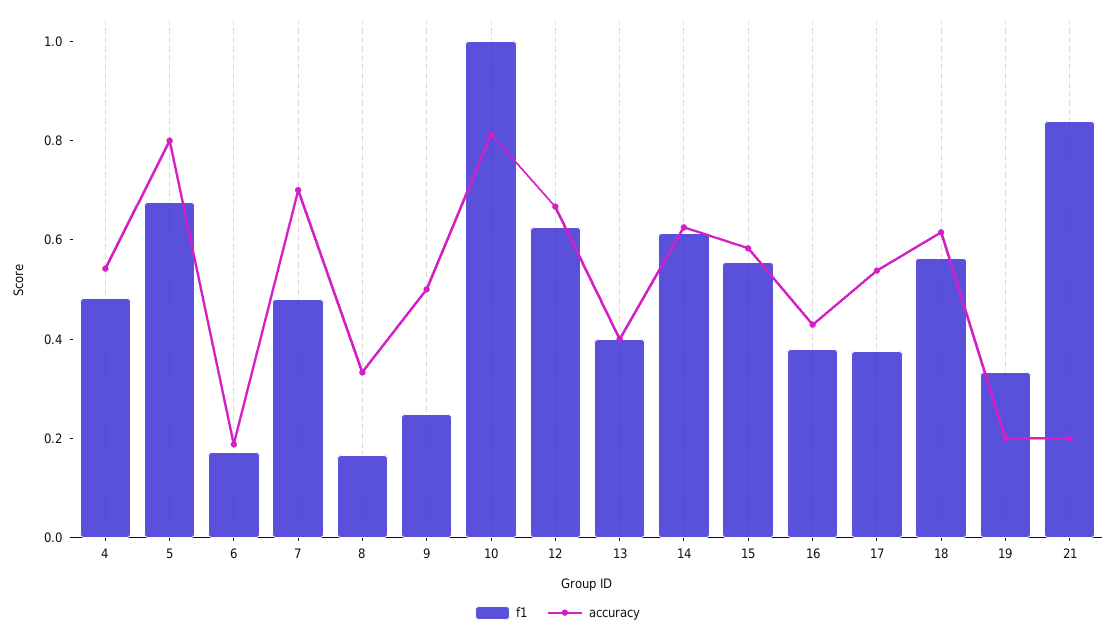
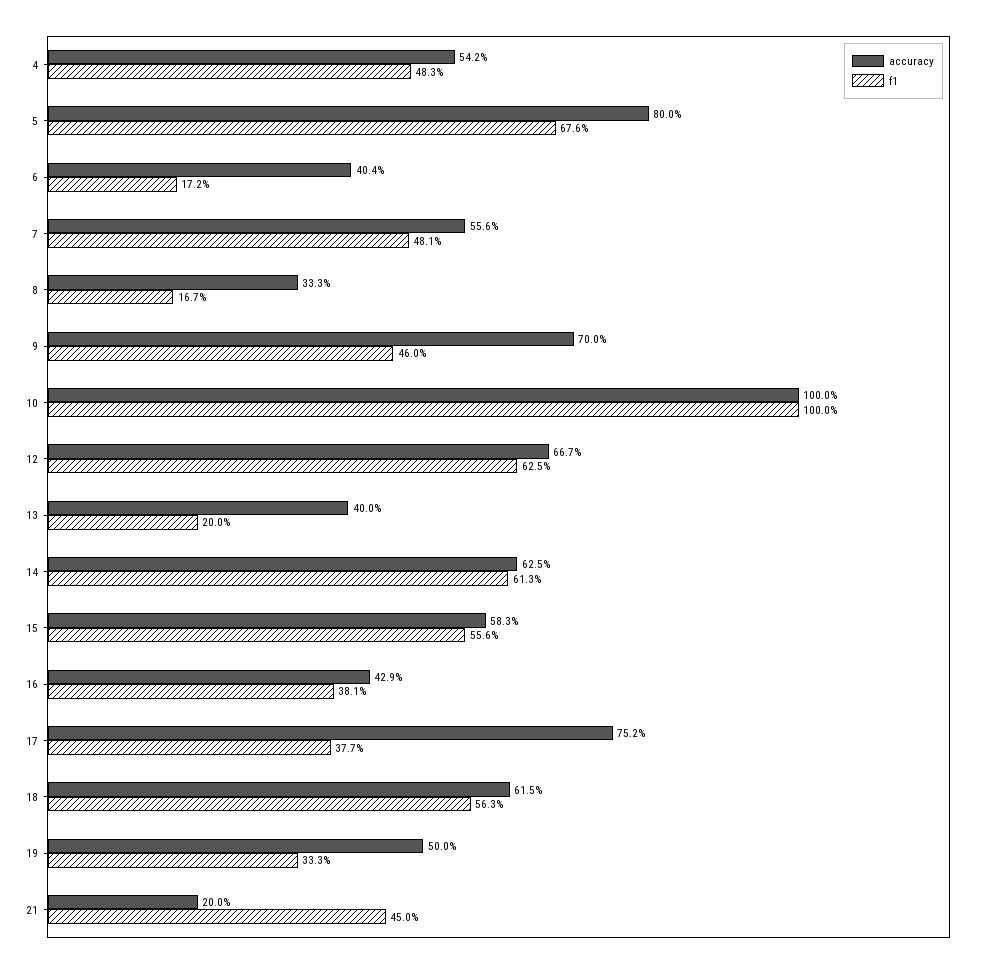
  {
    "f1": {
      "4": 0.483,
      "5": 0.676,
      "6": 0.172,
      "7": 0.481,
      "8": 0.167,
-     "9": 0.25,
+     "9": 0.46,
      "10": 1,
      "12": 0.625,
-     "13": 0.4,
+     "13": 0.2,
      "14": 0.613,
      "15": 0.556,
      "16": 0.381,
      "17": 0.377,
      "18": 0.563,
      "19": 0.333,
-     "21": 0.85
+     "21": 0.45
    },
    "accuracy": {
      "4": 0.542,
      "5": 0.8,
-     "6": 0.2,
+     "6": 0.404,
-     "7": 0.7,
+     "7": 0.556,
      "8": 0.333,
-     "9": 0.5,
+     "9": 0.7,
-     "10": 0.8,
+     "10": 1,
      "12": 0.667,
      "13": 0.4,
      "14": 0.625,
      "15": 0.583,
      "16": 0.429,
-     "17": 0.55,
+     "17": 0.752,
      "18": 0.615,
-     "19": 0.2,
+     "19": 0.5,
      "21": 0.2
    }
  }

